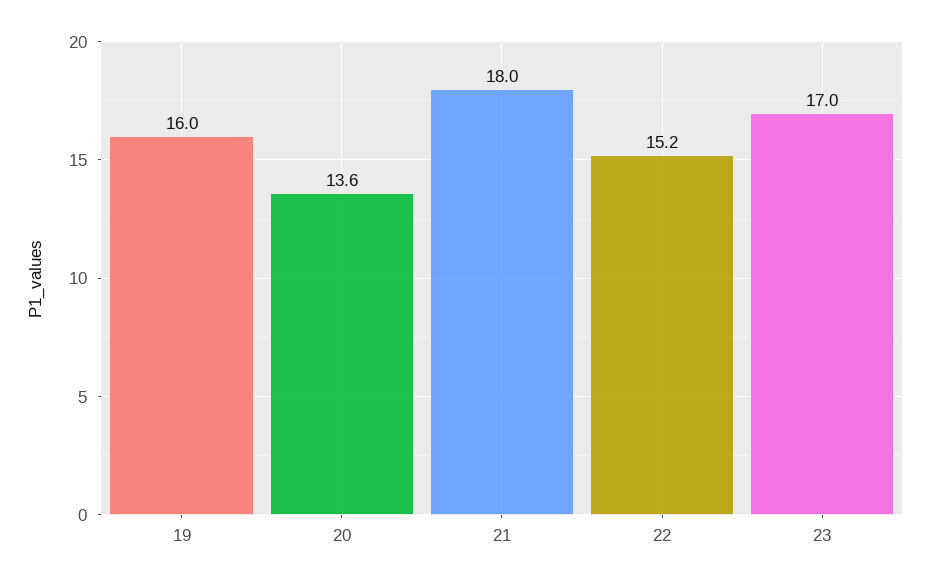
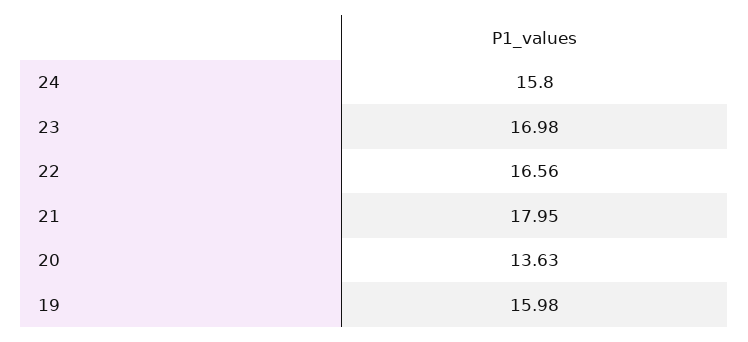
  {
    "19": 15.98,
    "20": 13.63,
    "21": 17.95,
-   "22": 15.2,
+   "22": 16.56,
-   "23": 16.98
+   "23": 16.98,
+   "24": 15.8
  }

